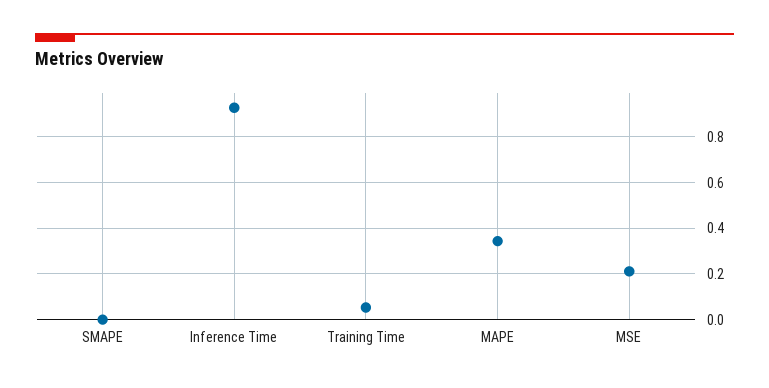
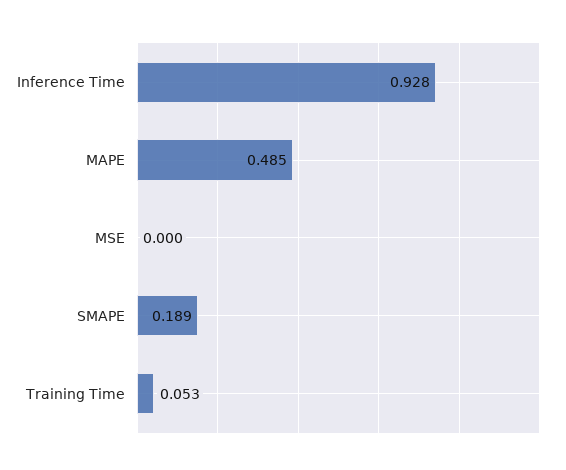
  {
-   "SMAPE": 0,
+   "SMAPE": 0.189,
    "Inference Time": 0.928,
    "Training Time": 0.053,
-   "MAPE": 0.35,
+   "MAPE": 0.485,
-   "MSE": 0.2
+   "MSE": 0
  }

